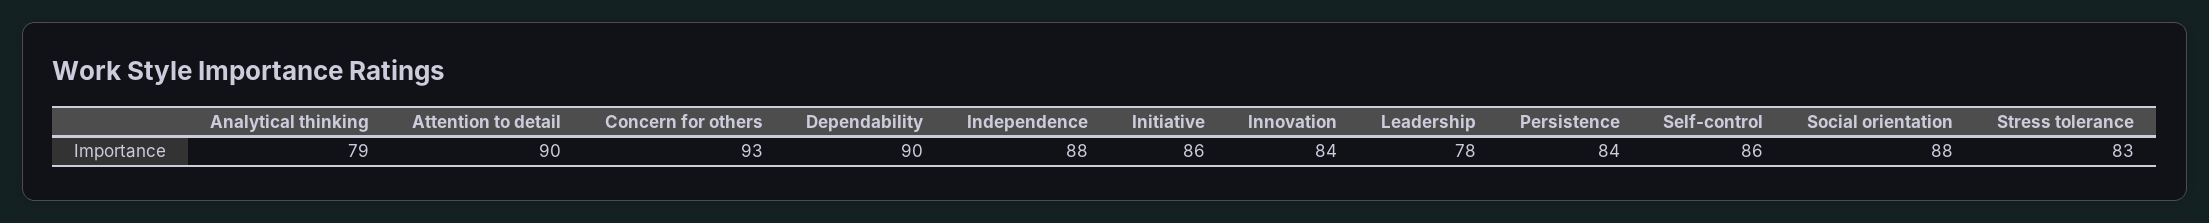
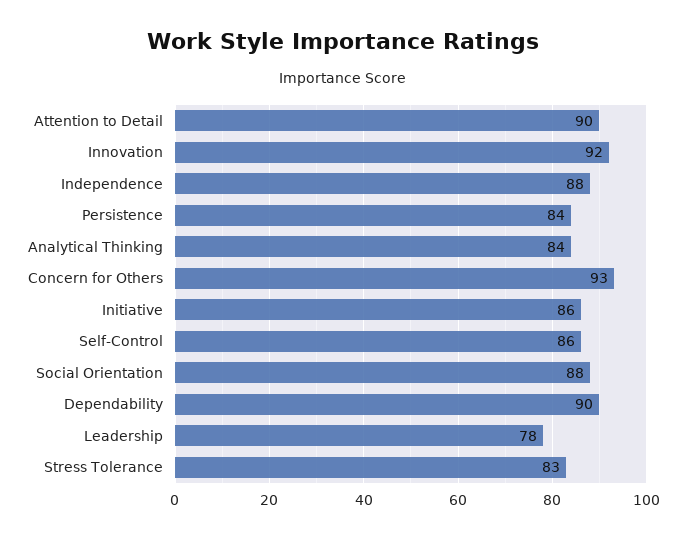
  {
-   "Analytical thinking": 79,
+   "Analytical thinking": 84,
    "Attention to detail": 90,
    "Concern for others": 93,
    "Dependability": 90,
    "Independence": 88,
    "Initiative": 86,
-   "Innovation": 84,
+   "Innovation": 92,
    "Leadership": 78,
    "Persistence": 84,
    "Self-control": 86,
    "Social orientation": 88,
    "Stress tolerance": 83
  }

